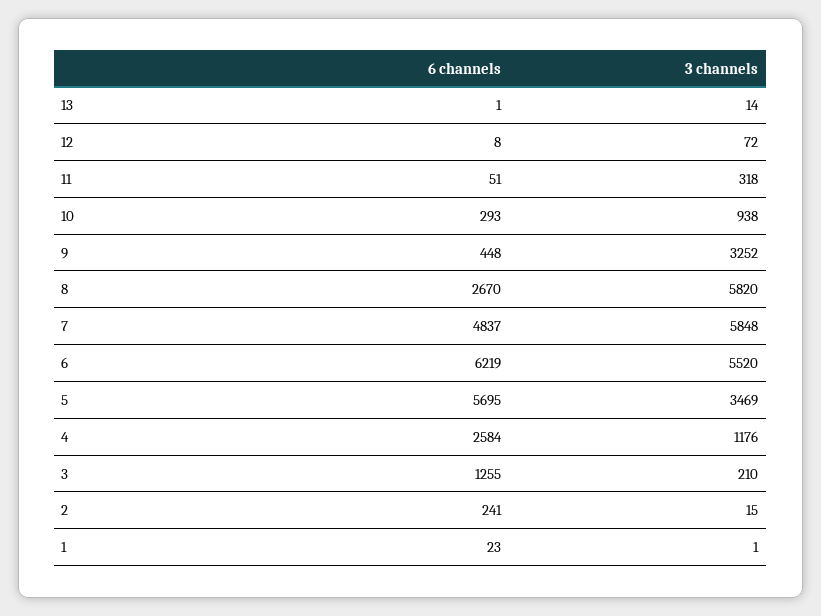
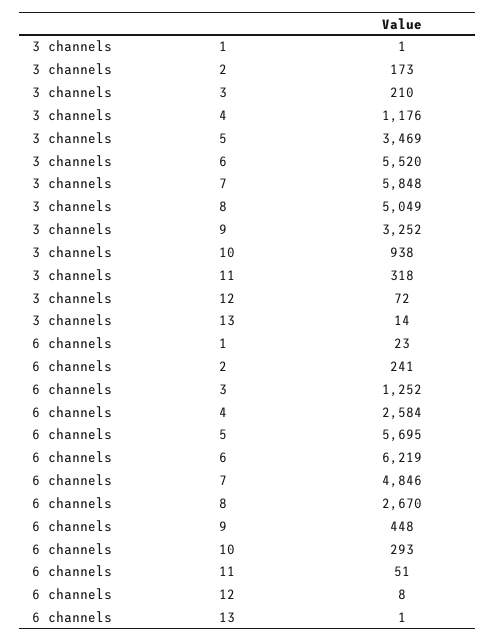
  {
    "6 channels": {
      "13": 1,
      "12": 8,
      "11": 51,
      "10": 293,
      "9": 448,
      "8": 2670,
-     "7": 4837,
+     "7": 4846,
      "6": 6219,
      "5": 5695,
      "4": 2584,
-     "3": 1255,
+     "3": 1252,
      "2": 241,
      "1": 23
    },
    "3 channels": {
      "13": 14,
      "12": 72,
      "11": 318,
      "10": 938,
      "9": 3252,
-     "8": 5820,
+     "8": 5049,
      "7": 5848,
      "6": 5520,
      "5": 3469,
      "4": 1176,
      "3": 210,
-     "2": 15,
+     "2": 173,
      "1": 1
    }
  }

